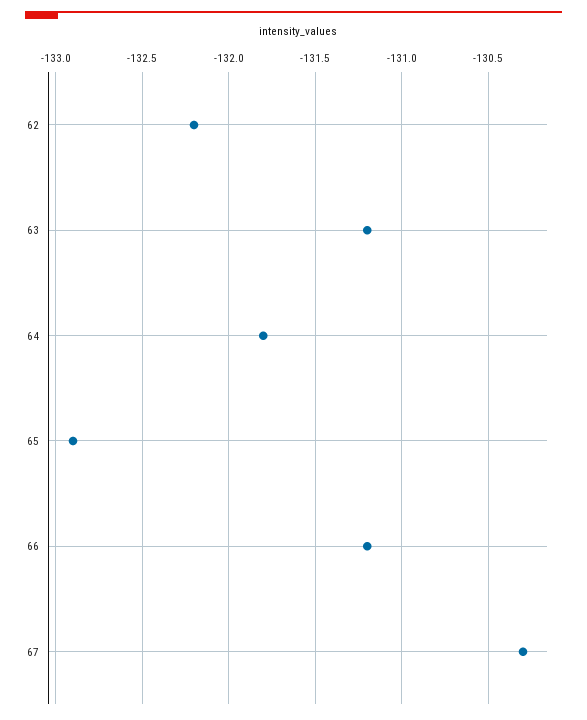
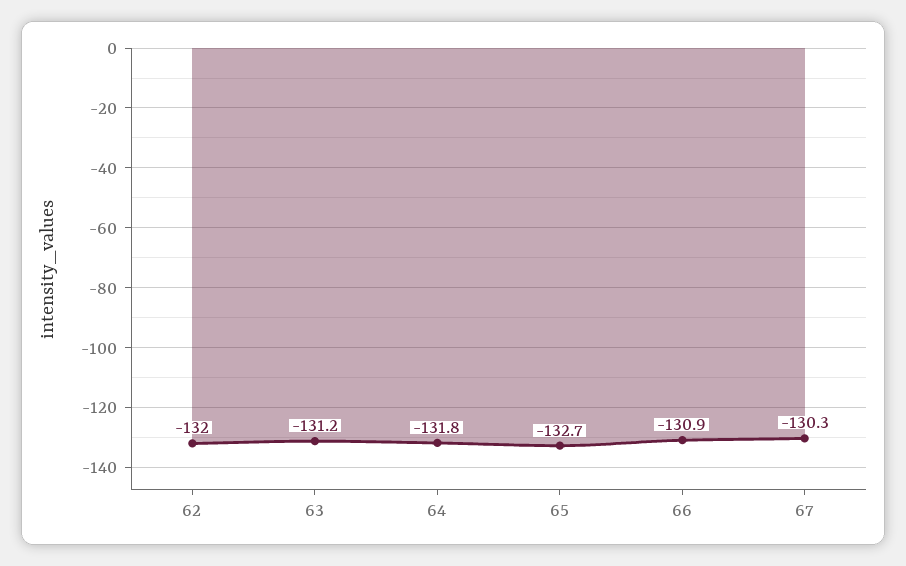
  {
-   "62": -132.2,
+   "62": -132,
    "63": -131.2,
    "64": -131.8,
-   "65": -132.9,
+   "65": -132.7,
-   "66": -131.2,
+   "66": -130.9,
    "67": -130.3
  }

